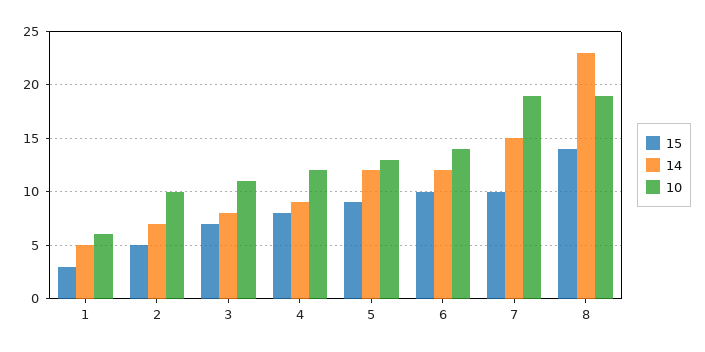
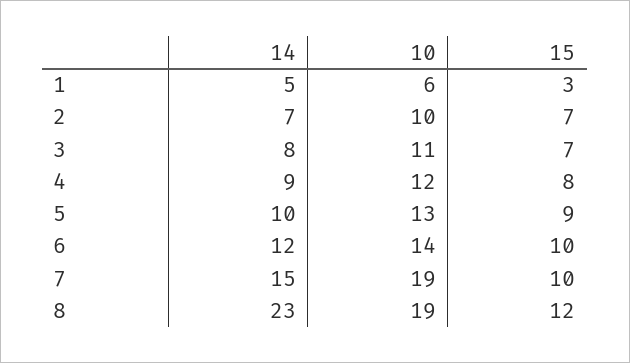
  {
    "15": {
      "1": 3,
-     "2": 5,
+     "2": 7,
      "3": 7,
      "4": 8,
      "5": 9,
      "6": 10,
      "7": 10,
-     "8": 14
+     "8": 12
    },
    "14": {
      "1": 5,
      "2": 7,
      "3": 8,
      "4": 9,
-     "5": 12,
+     "5": 10,
      "6": 12,
      "7": 15,
      "8": 23
    },
    "10": {
      "1": 6,
      "2": 10,
      "3": 11,
      "4": 12,
      "5": 13,
      "6": 14,
      "7": 19,
      "8": 19
    }
  }

